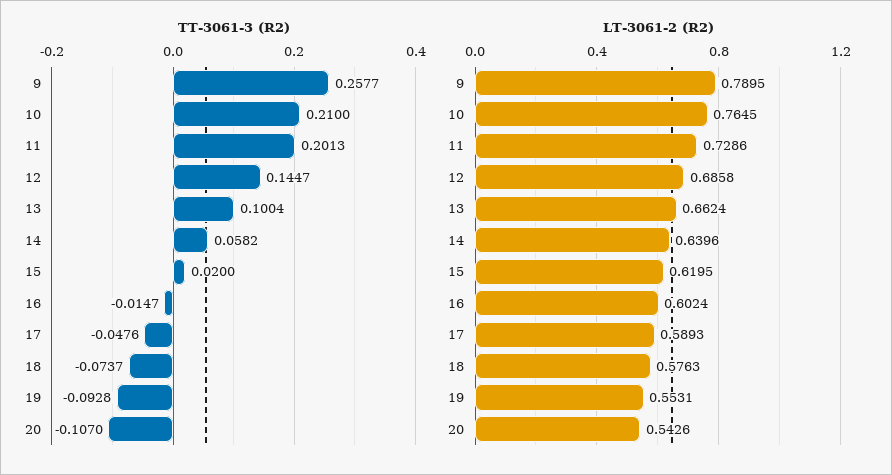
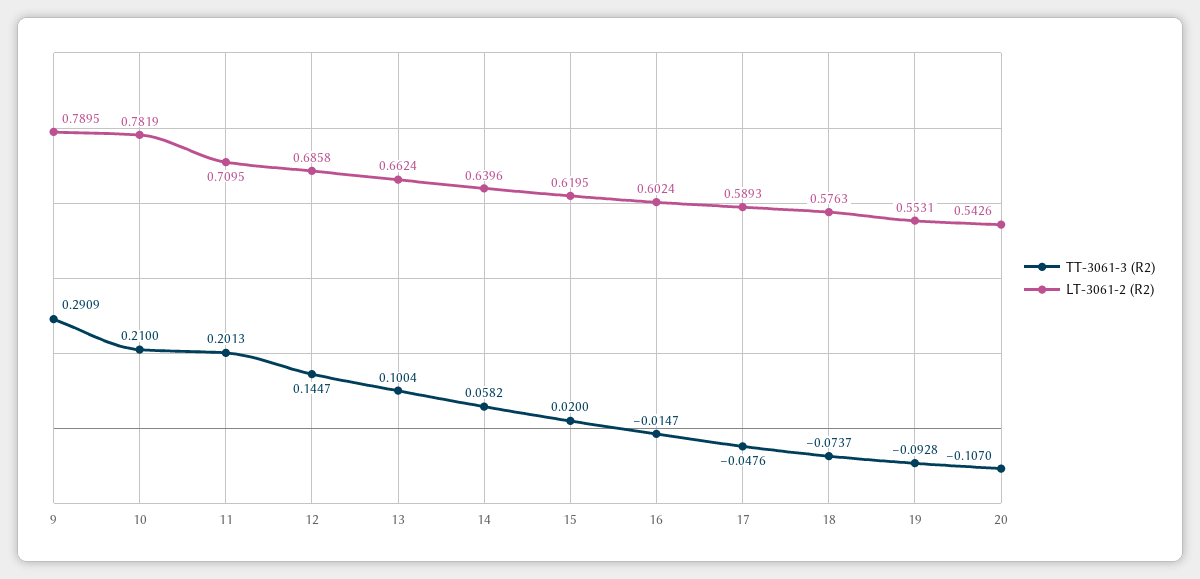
  {
    "TT-3061-3 (R2)": {
-     "9": 0.2577,
+     "9": 0.2909,
      "10": 0.21,
      "11": 0.2013,
      "12": 0.1447,
      "13": 0.1004,
      "14": 0.0582,
      "15": 0.02,
      "16": -0.0147,
      "17": -0.0476,
      "18": -0.0737,
      "19": -0.0928,
      "20": -0.107
    },
    "LT-3061-2 (R2)": {
      "9": 0.7895,
-     "10": 0.7645,
+     "10": 0.7819,
-     "11": 0.7286,
+     "11": 0.7095,
      "12": 0.6858,
      "13": 0.6624,
      "14": 0.6396,
      "15": 0.6195,
      "16": 0.6024,
      "17": 0.5893,
      "18": 0.5763,
      "19": 0.5531,
      "20": 0.5426
    }
  }

